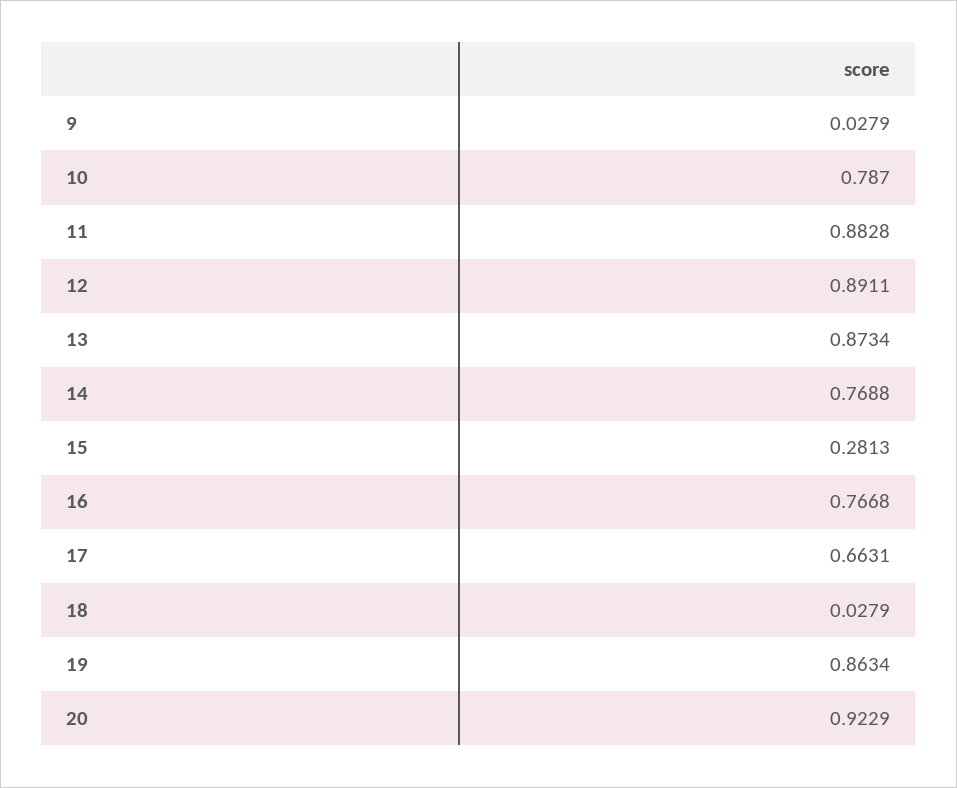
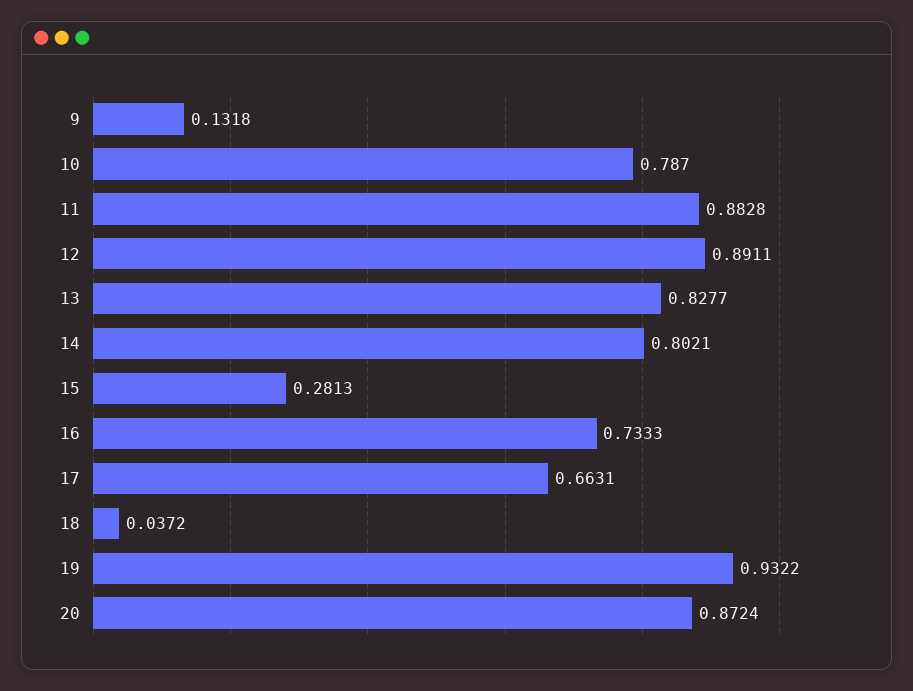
  {
-   "9": 0.0279,
+   "9": 0.1318,
    "10": 0.787,
    "11": 0.8828,
    "12": 0.8911,
-   "13": 0.8734,
+   "13": 0.8277,
-   "14": 0.7688,
+   "14": 0.8021,
    "15": 0.2813,
-   "16": 0.7668,
+   "16": 0.7333,
    "17": 0.6631,
-   "18": 0.0279,
+   "18": 0.0372,
-   "19": 0.8634,
+   "19": 0.9322,
-   "20": 0.9229
+   "20": 0.8724
  }

